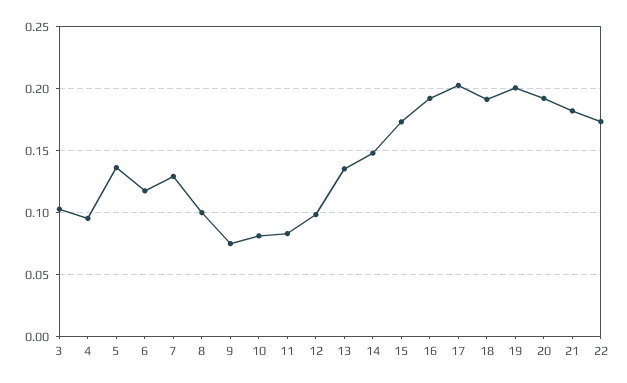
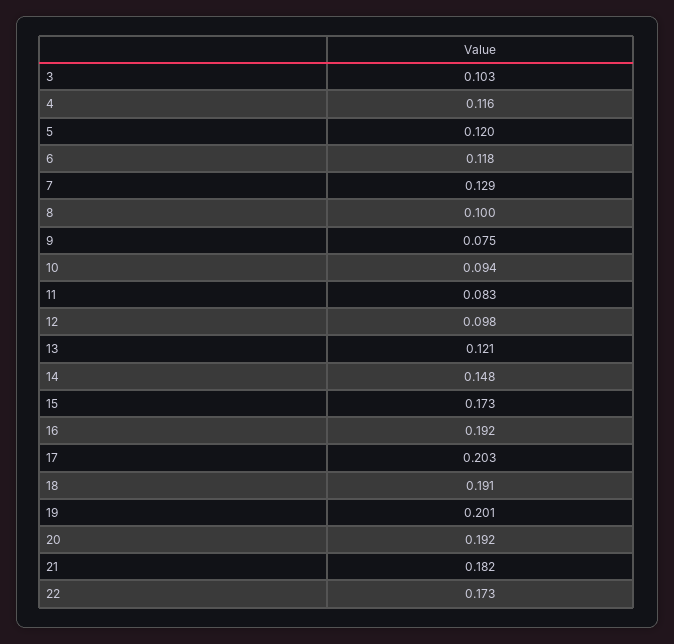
  {
    "3": 0.103,
-   "4": 0.095,
+   "4": 0.116,
-   "5": 0.135,
+   "5": 0.12,
    "6": 0.118,
    "7": 0.129,
    "8": 0.1,
    "9": 0.075,
-   "10": 0.08,
+   "10": 0.094,
    "11": 0.083,
    "12": 0.098,
-   "13": 0.135,
+   "13": 0.121,
    "14": 0.148,
    "15": 0.173,
    "16": 0.192,
    "17": 0.203,
    "18": 0.191,
    "19": 0.201,
    "20": 0.192,
    "21": 0.182,
    "22": 0.173
  }

